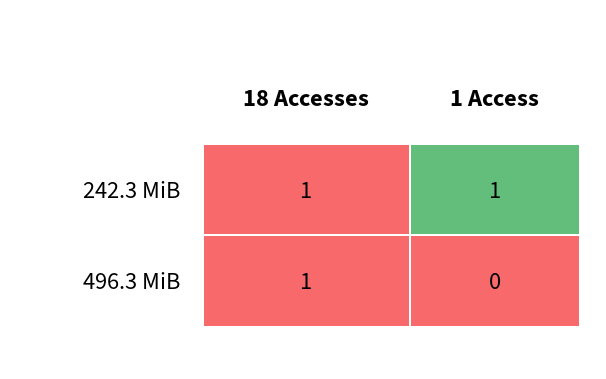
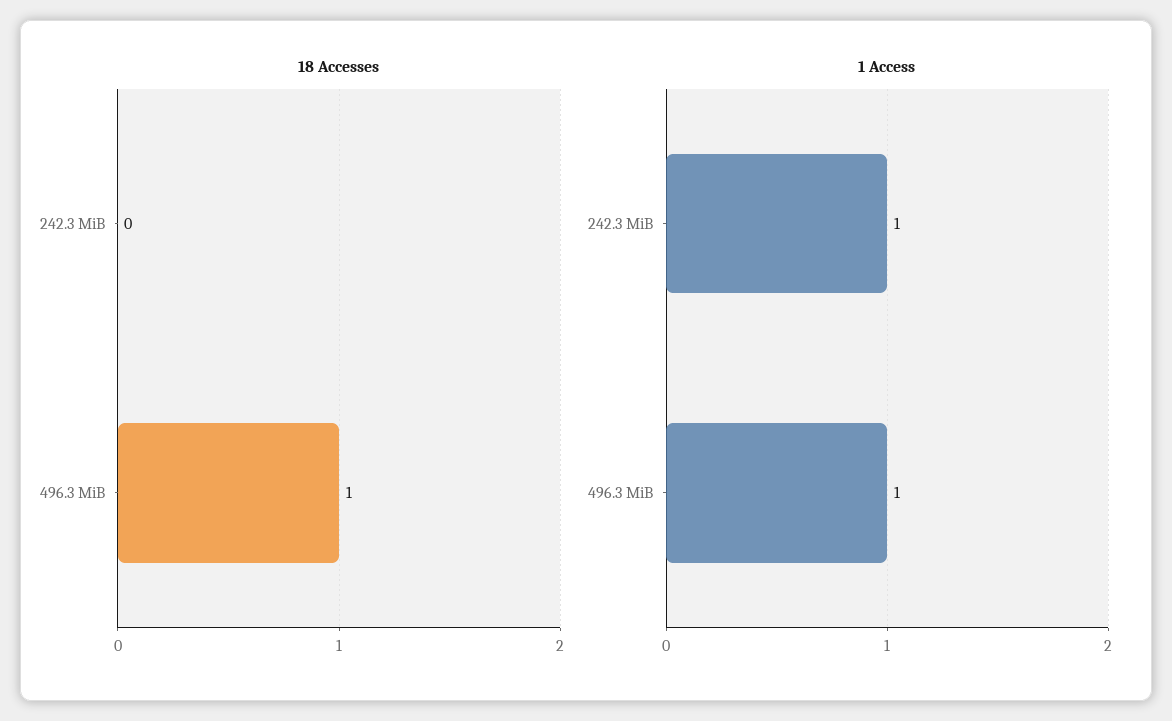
  {
    "18 Accesses": {
-     "242.3 MiB": 1,
+     "242.3 MiB": 0,
      "496.3 MiB": 1
    },
    "1 Access": {
      "242.3 MiB": 1,
-     "496.3 MiB": 0
+     "496.3 MiB": 1
    }
  }

